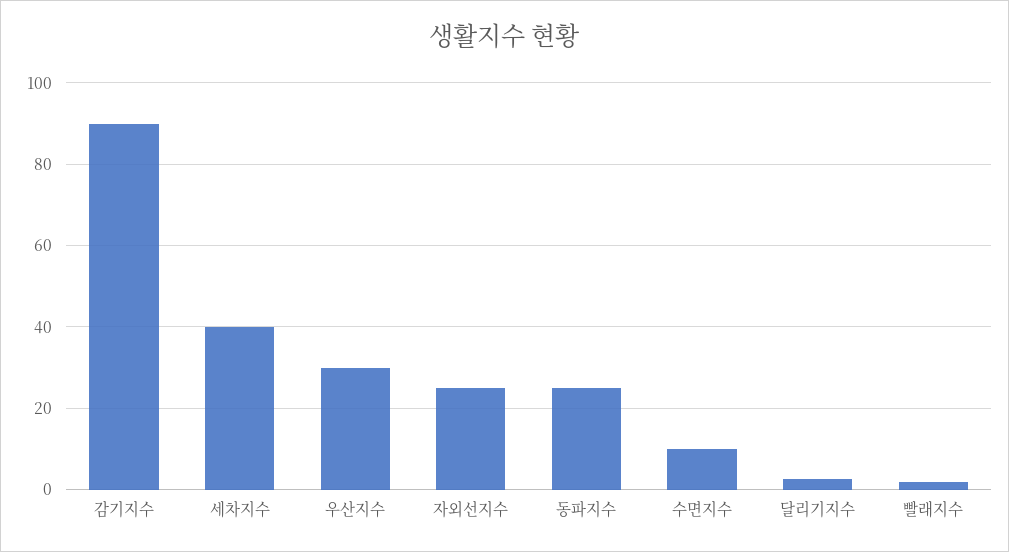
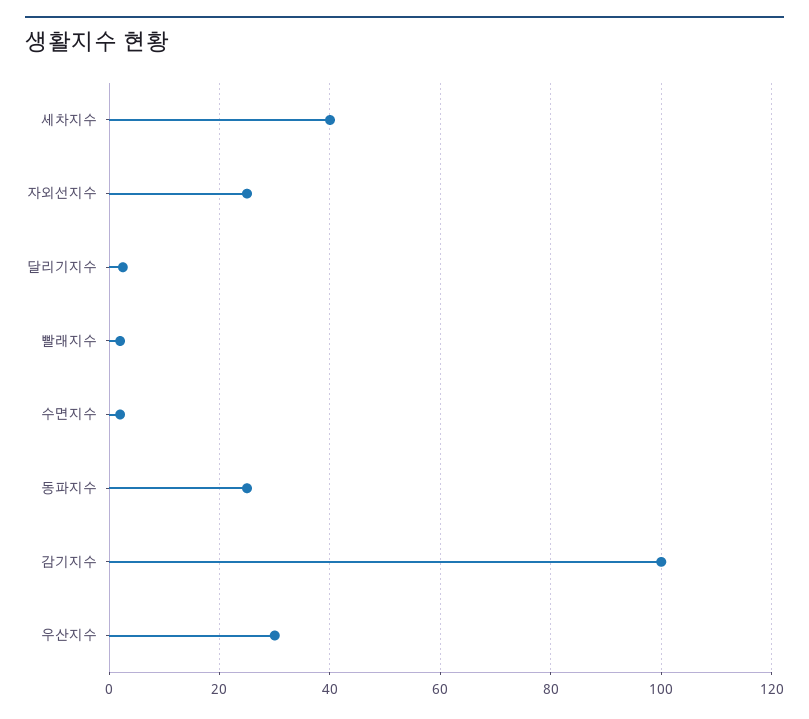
  {
-   "감기지수": 90,
+   "감기지수": 100,
    "세차지수": 40,
    "우산지수": 30,
    "자외선지수": 26,
    "동파지수": 26,
-   "수면지수": 10,
+   "수면지수": 2,
    "달리기지수": 2,
    "빨래지수": 2
  }

